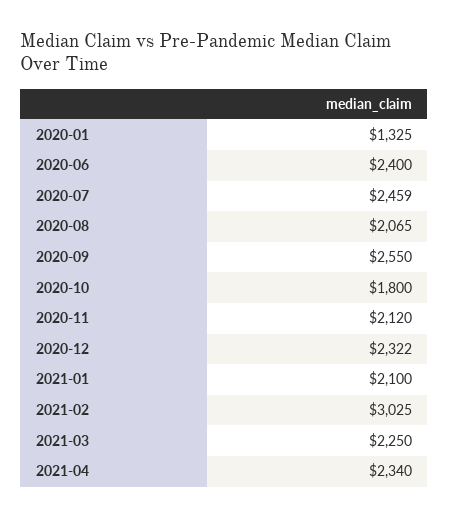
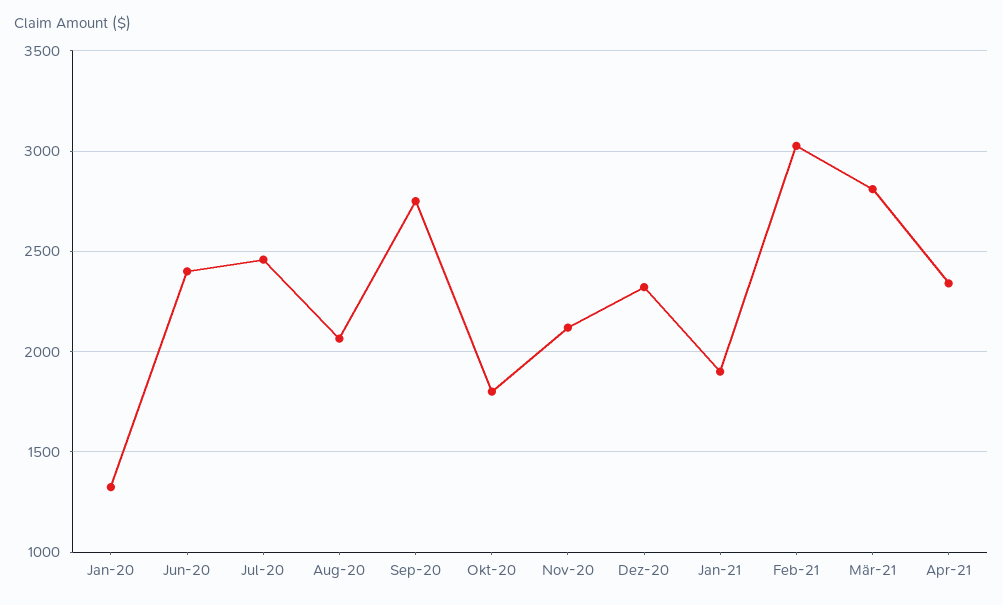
  {
    "2020-01": 1325,
    "2020-06": 2400,
    "2020-07": 2459,
    "2020-08": 2065,
-   "2020-09": 2550,
+   "2020-09": 2750,
    "2020-10": 1800,
    "2020-11": 2120,
    "2020-12": 2322,
-   "2021-01": 2100,
+   "2021-01": 1900,
    "2021-02": 3025,
-   "2021-03": 2250,
+   "2021-03": 2800,
    "2021-04": 2340
  }

